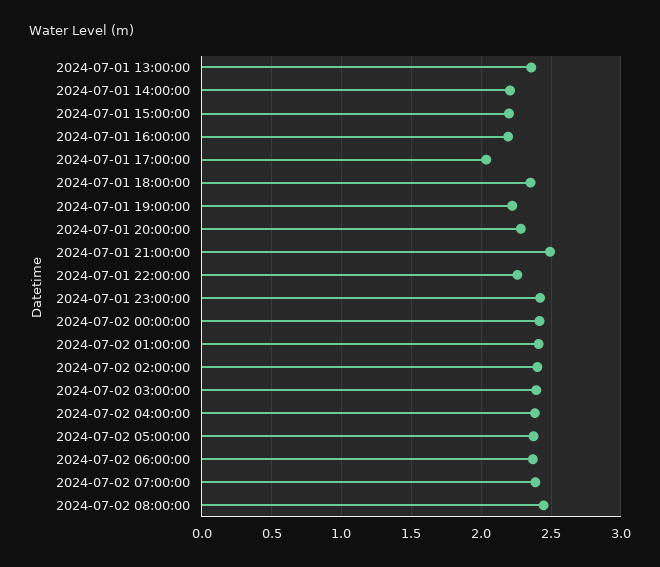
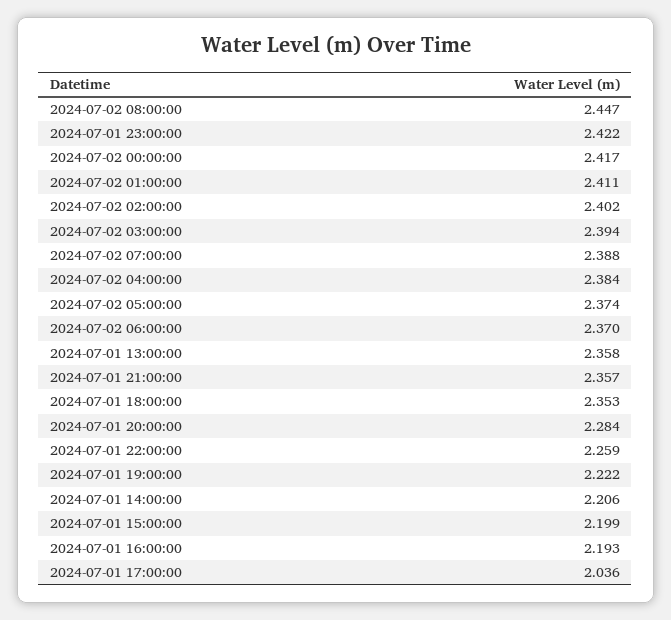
  {
    "2024-07-01 13:00:00": 2.358,
    "2024-07-01 14:00:00": 2.206,
    "2024-07-01 15:00:00": 2.199,
    "2024-07-01 16:00:00": 2.193,
    "2024-07-01 17:00:00": 2.036,
    "2024-07-01 18:00:00": 2.353,
    "2024-07-01 19:00:00": 2.222,
    "2024-07-01 20:00:00": 2.284,
-   "2024-07-01 21:00:00": 2.5,
+   "2024-07-01 21:00:00": 2.357,
    "2024-07-01 22:00:00": 2.259,
    "2024-07-01 23:00:00": 2.422,
    "2024-07-02 00:00:00": 2.417,
    "2024-07-02 01:00:00": 2.411,
    "2024-07-02 02:00:00": 2.402,
    "2024-07-02 03:00:00": 2.394,
    "2024-07-02 04:00:00": 2.384,
    "2024-07-02 05:00:00": 2.374,
    "2024-07-02 06:00:00": 2.37,
    "2024-07-02 07:00:00": 2.388,
    "2024-07-02 08:00:00": 2.447
  }

